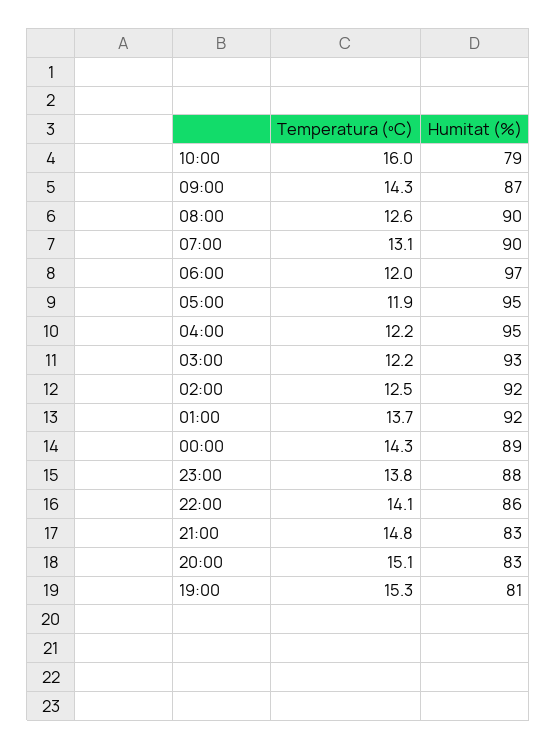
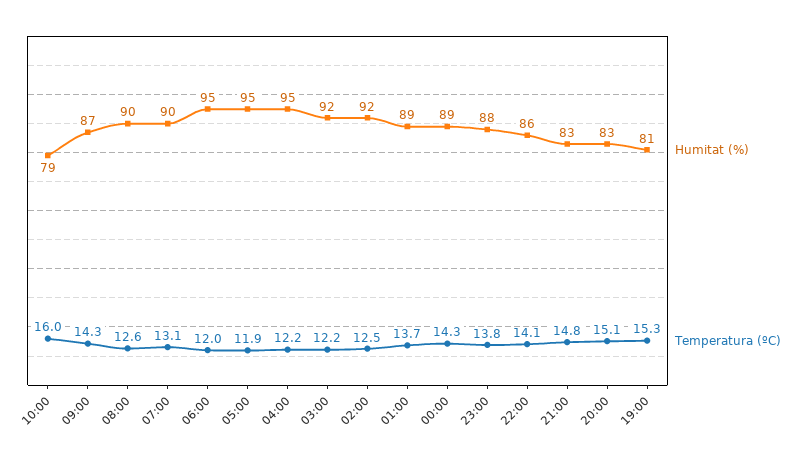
  {
    "Temperatura (ºC)": {
      "10:00": 16,
      "09:00": 14.3,
      "08:00": 12.6,
      "07:00": 13.1,
      "06:00": 12,
      "05:00": 11.9,
      "04:00": 12.2,
      "03:00": 12.2,
      "02:00": 12.5,
      "01:00": 13.7,
      "00:00": 14.3,
      "23:00": 13.8,
      "22:00": 14.1,
      "21:00": 14.8,
      "20:00": 15.1,
      "19:00": 15.3
    },
    "Humitat (%)": {
      "10:00": 79,
      "09:00": 87,
      "08:00": 90,
      "07:00": 90,
-     "06:00": 97,
+     "06:00": 95,
      "05:00": 95,
      "04:00": 95,
-     "03:00": 93,
+     "03:00": 92,
      "02:00": 92,
-     "01:00": 92,
+     "01:00": 89,
      "00:00": 89,
      "23:00": 88,
      "22:00": 86,
      "21:00": 83,
      "20:00": 83,
      "19:00": 81
    }
  }

